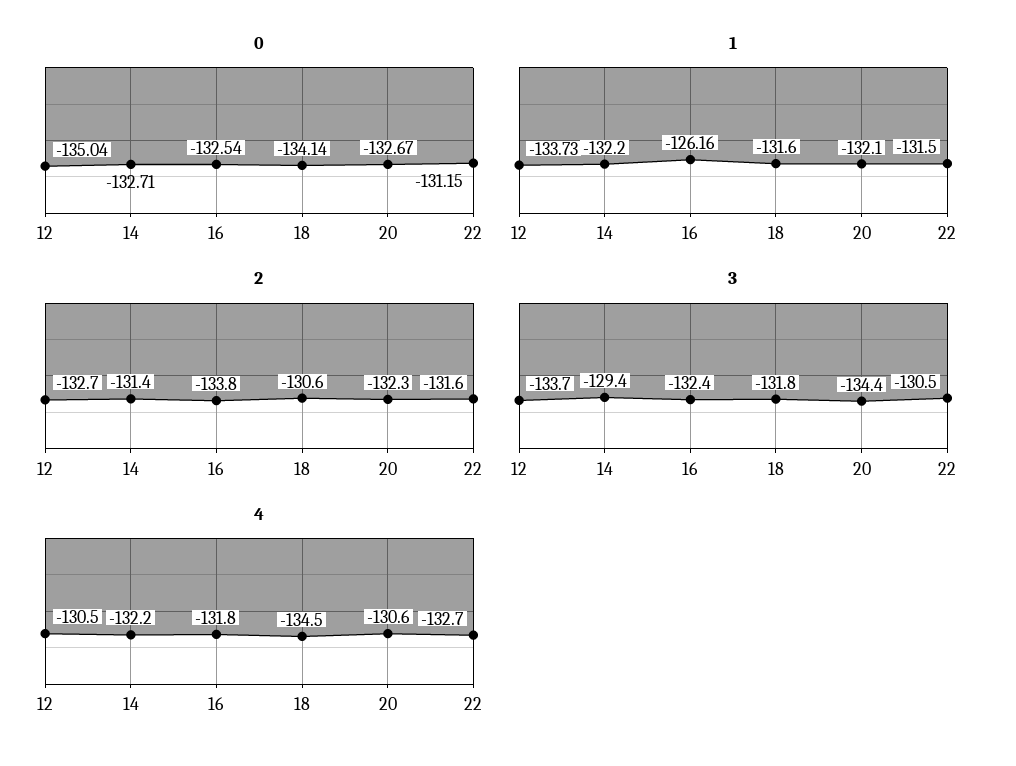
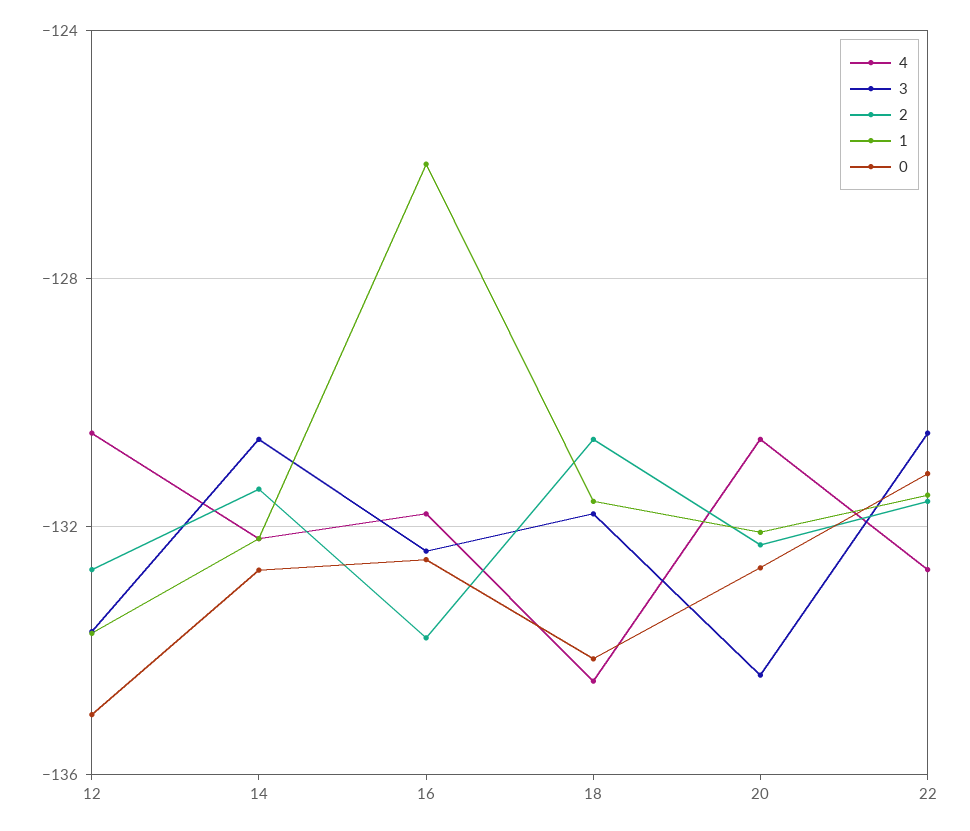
  {
    "0": {
      "12": -135.04,
      "14": -132.71,
      "16": -132.54,
      "18": -134.14,
      "20": -132.67,
      "22": -131.15
    },
    "1": {
      "12": -133.73,
      "14": -132.2,
      "16": -126.16,
      "18": -131.6,
      "20": -132.1,
      "22": -131.5
    },
    "2": {
      "12": -132.7,
      "14": -131.4,
      "16": -133.8,
      "18": -130.6,
      "20": -132.3,
      "22": -131.6
    },
    "3": {
      "12": -133.7,
-     "14": -129.4,
+     "14": -130.5,
      "16": -132.4,
      "18": -131.8,
      "20": -134.4,
      "22": -130.5
    },
    "4": {
      "12": -130.5,
      "14": -132.2,
      "16": -131.8,
      "18": -134.5,
      "20": -130.6,
      "22": -132.7
    }
  }

